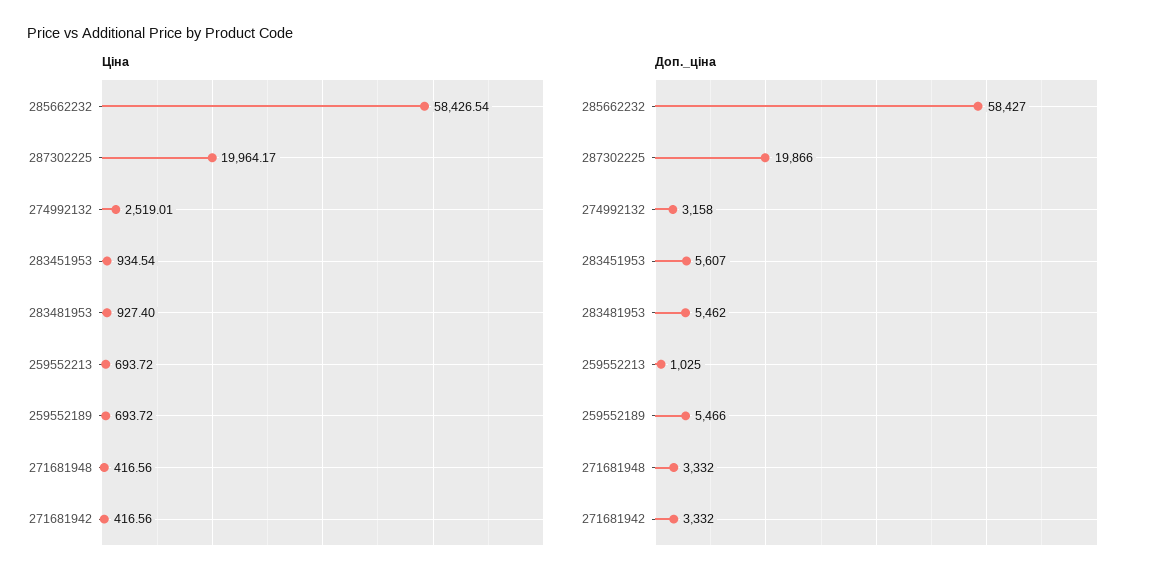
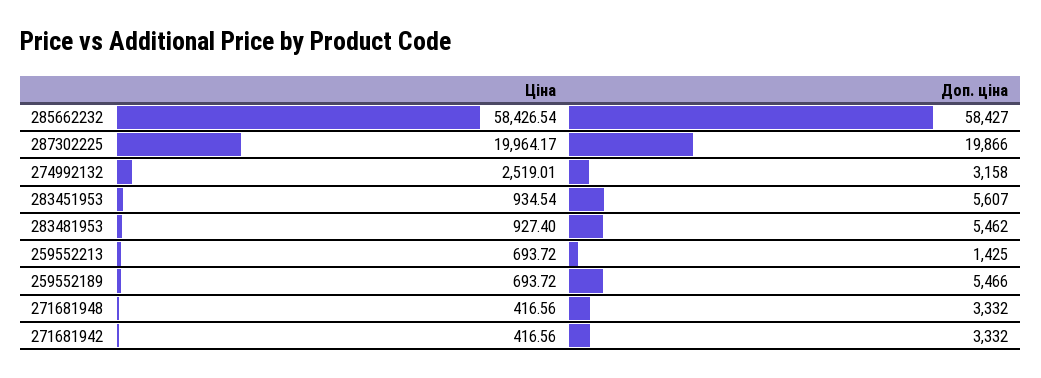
  {
    "Ціна": {
      "285662232": 58426.54,
      "287302225": 19964.17,
      "274992132": 2519.01,
      "283451953": 934.54,
      "283481953": 927.4,
      "259552213": 693.72,
      "259552189": 693.72,
      "271681948": 416.56,
      "271681942": 416.56
    },
    "Доп._ціна": {
      "285662232": 58427,
      "287302225": 19866,
      "274992132": 3158,
      "283451953": 5607,
      "283481953": 5462,
-     "259552213": 1025,
+     "259552213": 1425,
      "259552189": 5466,
      "271681948": 3332,
      "271681942": 3332
    }
  }

